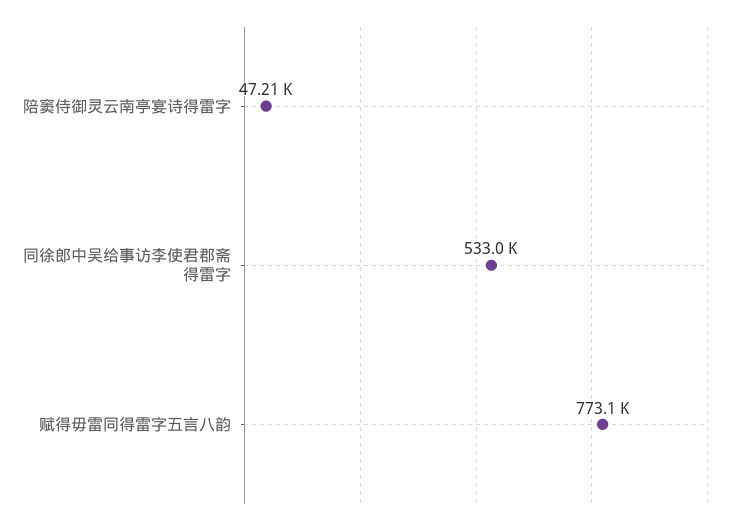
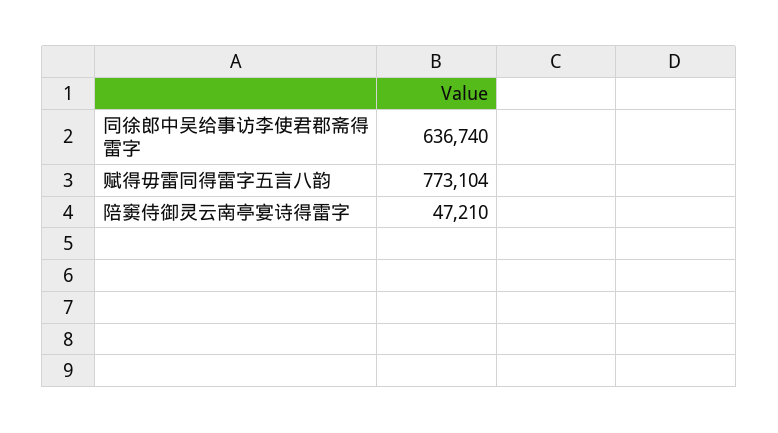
  {
    "陪窦侍御灵云南亭宴诗得雷字": 47210,
-   "同徐郎中吴给事访李使君郡斋得雷字": 533000,
+   "同徐郎中吴给事访李使君郡斋得雷字": 636740,
    "赋得毋雷同得雷字五言八韵": 773104
  }

